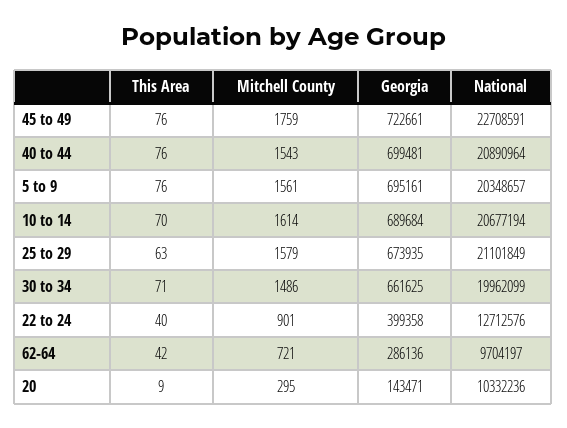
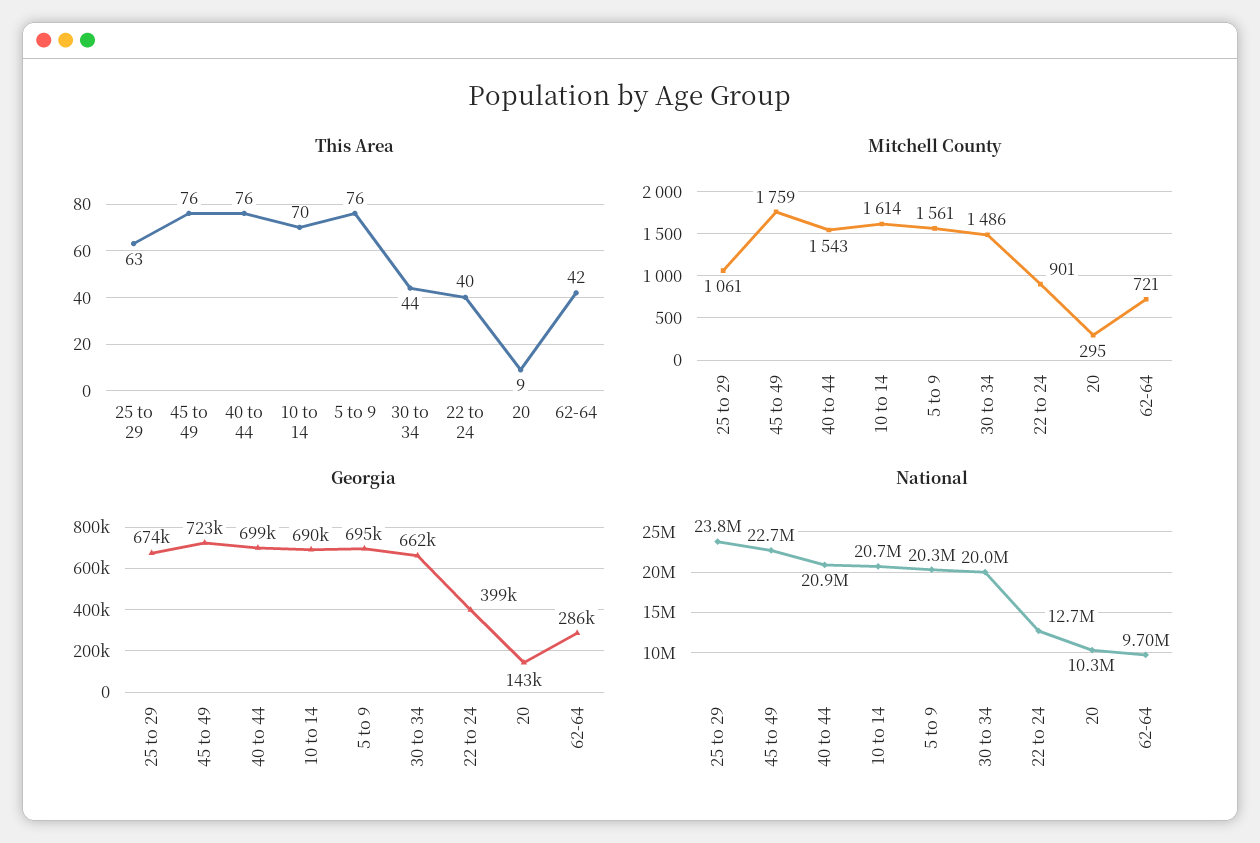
  {
    "This Area": {
      "45 to 49": 76,
      "40 to 44": 76,
      "5 to 9": 76,
      "10 to 14": 70,
      "25 to 29": 63,
-     "30 to 34": 71,
+     "30 to 34": 44,
      "22 to 24": 40,
      "62-64": 42,
      "20": 9
    },
    "Mitchell County": {
      "45 to 49": 1759,
      "40 to 44": 1543,
      "5 to 9": 1561,
      "10 to 14": 1614,
-     "25 to 29": 1579,
+     "25 to 29": 1061,
      "30 to 34": 1486,
      "22 to 24": 901,
      "62-64": 721,
      "20": 295
    },
    "Georgia": {
      "45 to 49": 722661,
      "40 to 44": 699481,
      "5 to 9": 695161,
      "10 to 14": 689684,
      "25 to 29": 673935,
      "30 to 34": 661625,
      "22 to 24": 399358,
      "62-64": 286136,
      "20": 143471
    },
    "National": {
      "45 to 49": 22708591,
      "40 to 44": 20890964,
      "5 to 9": 20348657,
      "10 to 14": 20677194,
-     "25 to 29": 21101849,
+     "25 to 29": 23800000,
      "30 to 34": 19962099,
      "22 to 24": 12712576,
      "62-64": 9704197,
      "20": 10332236
    }
  }

